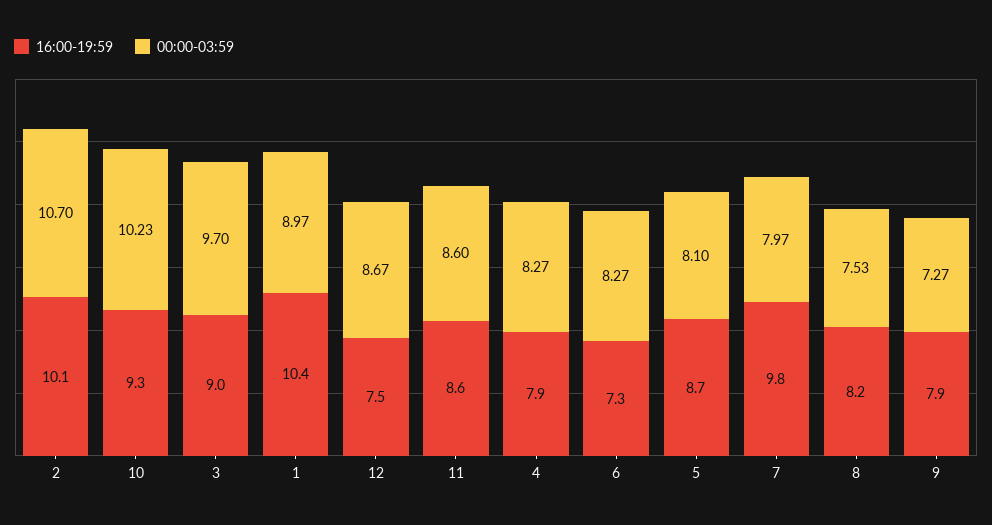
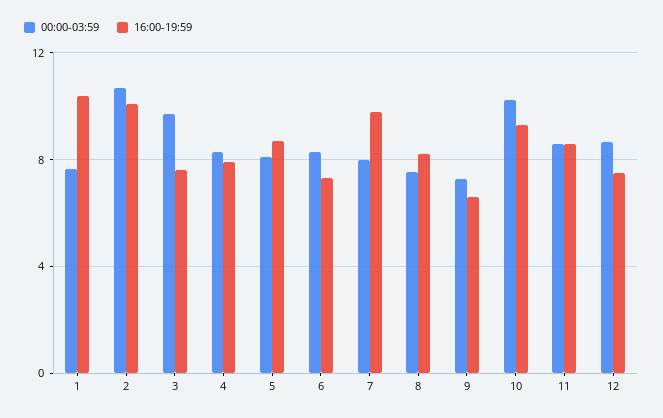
  {
    "16:00-19:59": {
      "2": 10.1,
      "10": 9.3,
-     "3": 9,
+     "3": 7.5,
      "1": 10.4,
      "12": 7.5,
      "11": 8.6,
      "4": 7.9,
      "6": 7.3,
      "5": 8.7,
      "7": 9.8,
      "8": 8.2,
-     "9": 7.9
+     "9": 6.5
    },
    "00:00-03:59": {
      "2": 10.7,
      "10": 10.23,
      "3": 9.7,
-     "1": 8.97,
+     "1": 7.5,
      "12": 8.67,
      "11": 8.6,
      "4": 8.27,
      "6": 8.27,
      "5": 8.1,
      "7": 7.97,
      "8": 7.53,
      "9": 7.27
    }
  }

